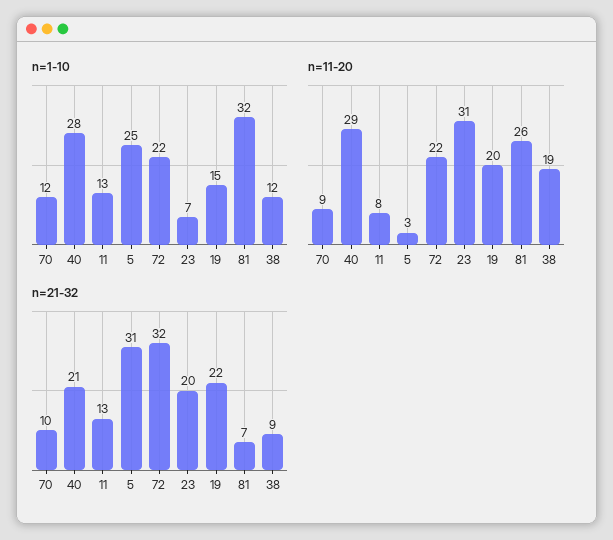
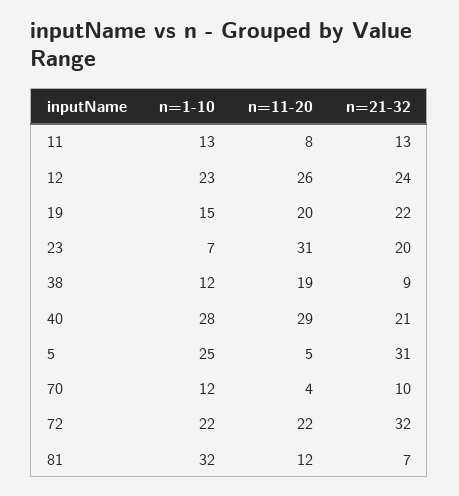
  {
    "n=1-10": {
      "70": 12,
      "40": 28,
      "11": 13,
      "5": 25,
      "72": 22,
      "23": 7,
      "19": 15,
      "81": 32,
-     "38": 12
+     "38": 12,
+     "12": 23
    },
    "n=11-20": {
-     "70": 9,
+     "70": 4,
      "40": 29,
      "11": 8,
-     "5": 3,
+     "5": 5,
      "72": 22,
      "23": 31,
      "19": 20,
-     "81": 26,
+     "81": 12,
-     "38": 19
+     "38": 19,
+     "12": 26
    },
    "n=21-32": {
      "70": 10,
      "40": 21,
      "11": 13,
      "5": 31,
      "72": 32,
      "23": 20,
      "19": 22,
      "81": 7,
-     "38": 9
+     "38": 9,
+     "12": 24
    }
  }

